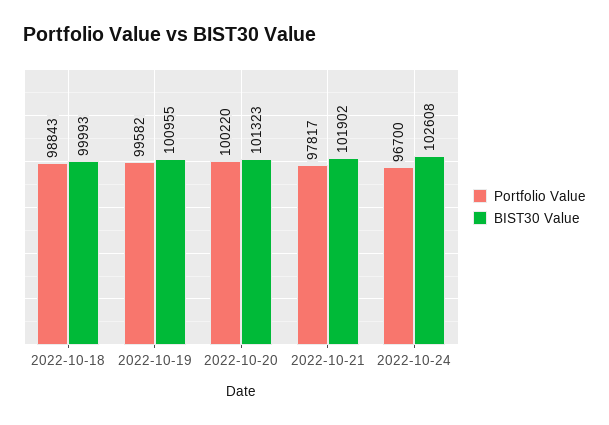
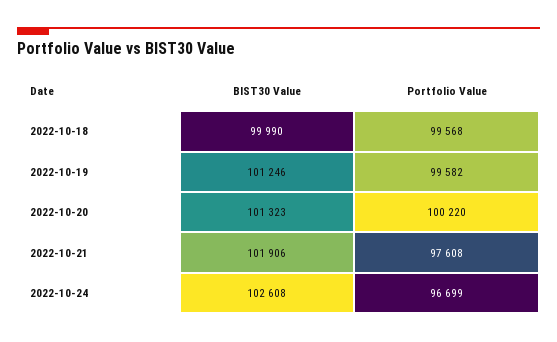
  {
    "Portfolio Value": {
-     "2022-10-18": 98843,
+     "2022-10-18": 99568,
      "2022-10-19": 99582,
      "2022-10-20": 100220,
-     "2022-10-21": 97817,
+     "2022-10-21": 97608,
-     "2022-10-24": 96700
+     "2022-10-24": 96699
    },
    "BIST30 Value": {
-     "2022-10-18": 99993,
+     "2022-10-18": 99990,
-     "2022-10-19": 100955,
+     "2022-10-19": 101246,
      "2022-10-20": 101323,
-     "2022-10-21": 101902,
+     "2022-10-21": 101906,
      "2022-10-24": 102608
    }
  }

